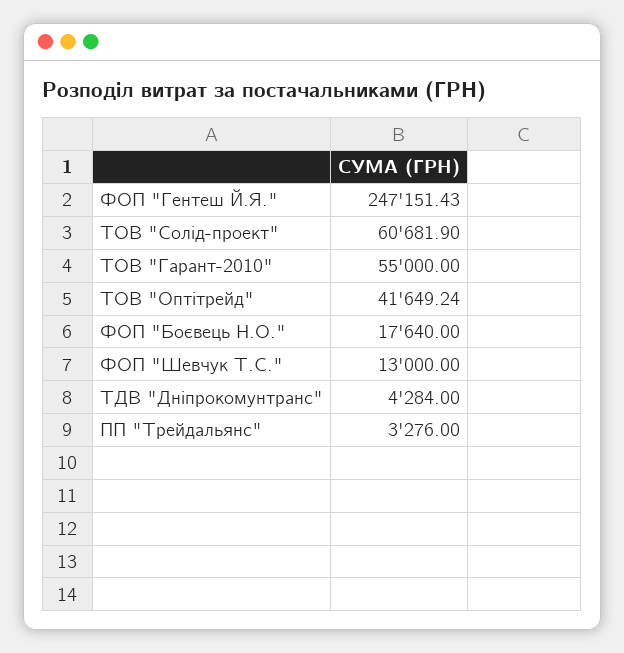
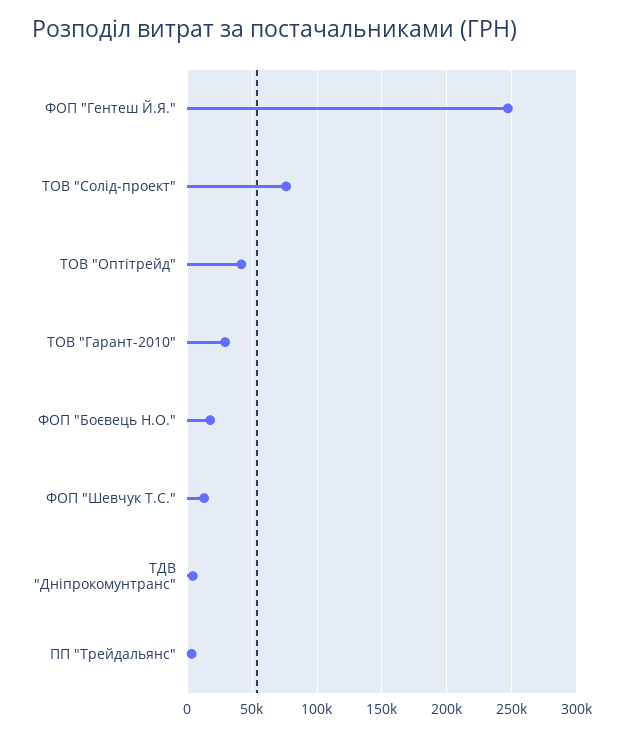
  {
    "ФОП \"Гентеш Й.Я.\"": 247151.43,
-   "ТОВ \"Солід-проект\"": 60681.9,
+   "ТОВ \"Солід-проект\"": 75000,
-   "ТОВ \"Гарант-2010\"": 55000,
+   "ТОВ \"Гарант-2010\"": 30000,
    "ТОВ \"Оптітрейд\"": 41649.24,
    "ФОП \"Боєвець Н.О.\"": 17640,
    "ФОП \"Шевчук Т.С.\"": 13000,
    "ТДВ \"Дніпрокомунтранс\"": 4284,
    "ПП \"Трейдальянс\"": 3276
  }

